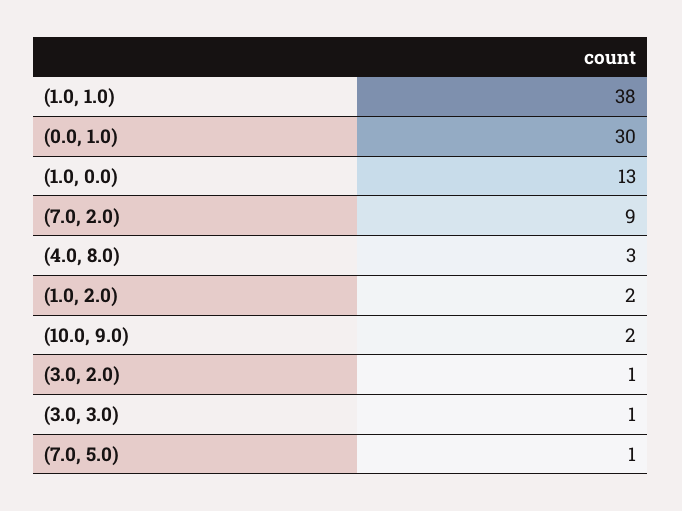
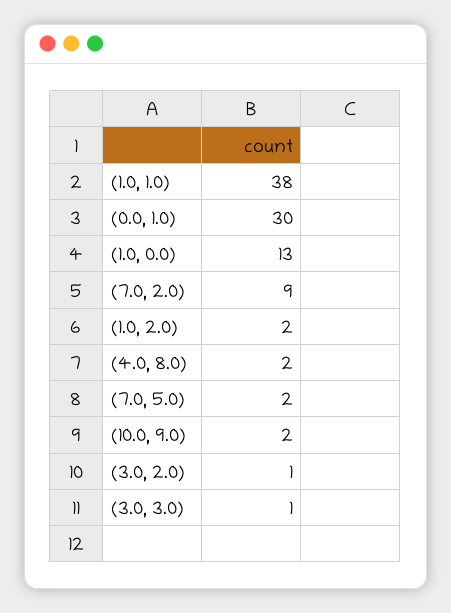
  {
    "(1.0, 1.0)": 38,
    "(0.0, 1.0)": 30,
    "(1.0, 0.0)": 13,
    "(7.0, 2.0)": 9,
-   "(4.0, 8.0)": 3,
+   "(4.0, 8.0)": 2,
    "(1.0, 2.0)": 2,
    "(10.0, 9.0)": 2,
    "(3.0, 2.0)": 1,
    "(3.0, 3.0)": 1,
-   "(7.0, 5.0)": 1
+   "(7.0, 5.0)": 2
  }

